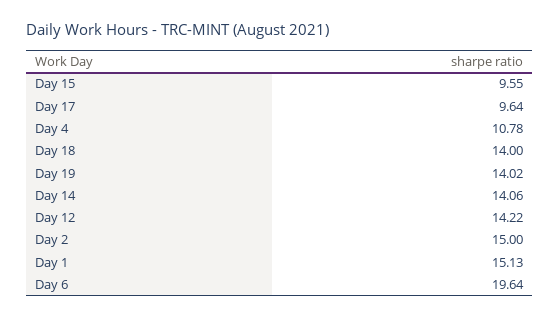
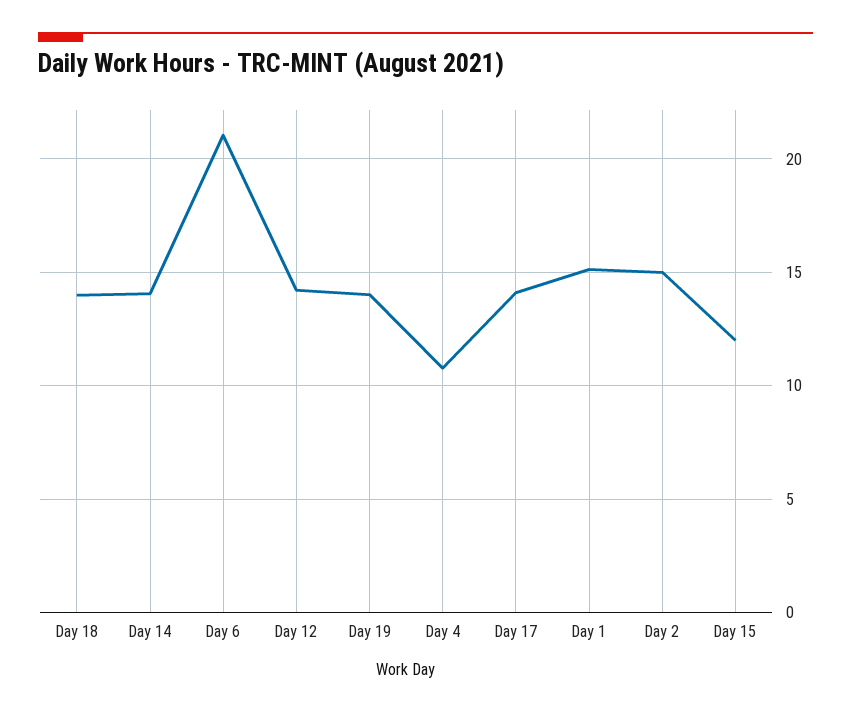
  {
-   "Day 15": 9.55,
+   "Day 15": 12,
-   "Day 17": 9.64,
+   "Day 17": 14,
    "Day 4": 10.78,
    "Day 18": 14,
    "Day 19": 14.02,
    "Day 14": 14.06,
    "Day 12": 14.22,
    "Day 2": 15,
    "Day 1": 15.13,
-   "Day 6": 19.64
+   "Day 6": 21
  }

